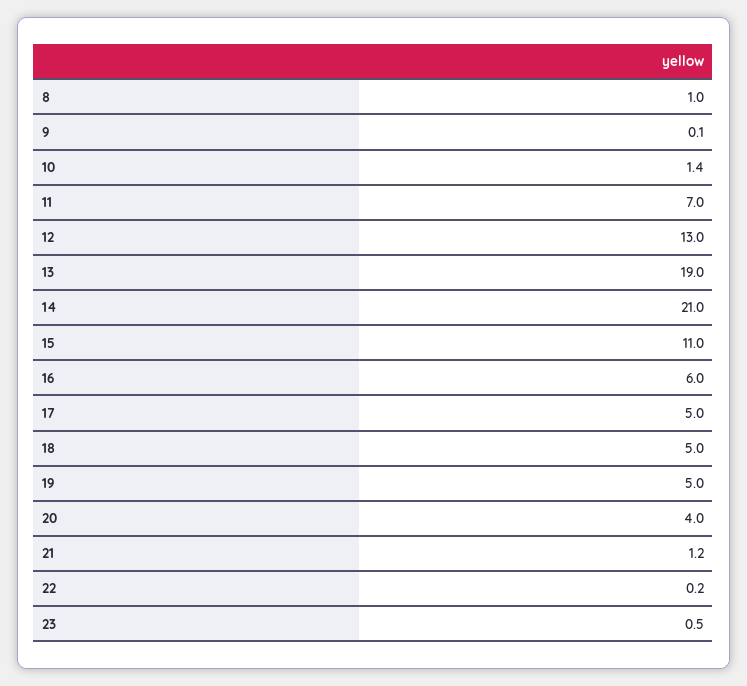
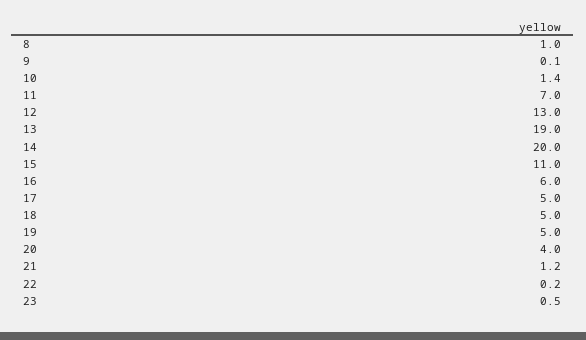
  {
    "8": 1,
    "9": 0.1,
    "10": 1.4,
    "11": 7,
    "12": 13,
    "13": 19,
-   "14": 21,
+   "14": 20,
    "15": 11,
    "16": 6,
    "17": 5,
    "18": 5,
    "19": 5,
    "20": 4,
    "21": 1.2,
    "22": 0.2,
    "23": 0.5
  }

